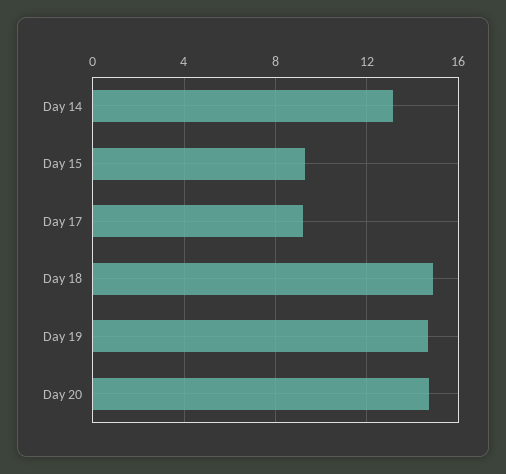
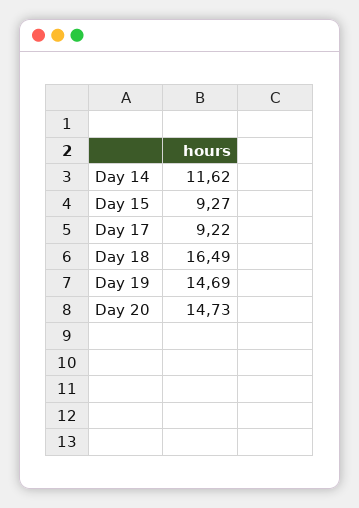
  {
-   "Day 14": 13,
+   "Day 14": 11.62,
    "Day 15": 9.27,
    "Day 17": 9.22,
-   "Day 18": 15,
+   "Day 18": 16.49,
    "Day 19": 14.69,
    "Day 20": 14.73
  }

